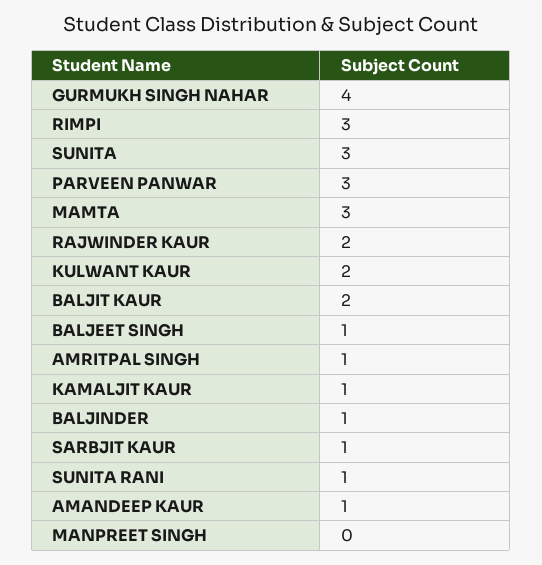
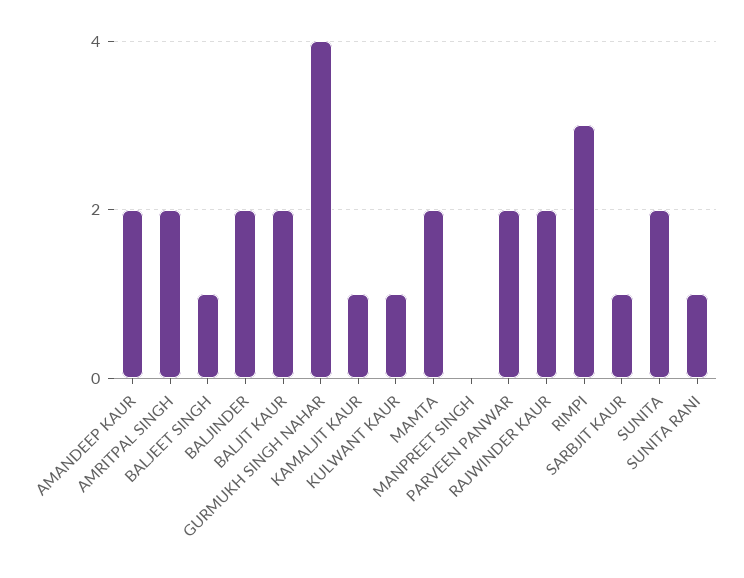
  {
    "GURMUKH SINGH NAHAR": 4,
    "RIMPI": 3,
-   "SUNITA": 3,
+   "SUNITA": 2,
-   "PARVEEN PANWAR": 3,
+   "PARVEEN PANWAR": 2,
-   "MAMTA": 3,
+   "MAMTA": 2,
    "RAJWINDER KAUR": 2,
-   "KULWANT KAUR": 2,
+   "KULWANT KAUR": 1,
    "BALJIT KAUR": 2,
    "BALJEET SINGH": 1,
-   "AMRITPAL SINGH": 1,
+   "AMRITPAL SINGH": 2,
    "KAMALJIT KAUR": 1,
-   "BALJINDER": 1,
+   "BALJINDER": 2,
    "SARBJIT KAUR": 1,
    "SUNITA RANI": 1,
-   "AMANDEEP KAUR": 1,
+   "AMANDEEP KAUR": 2,
    "MANPREET SINGH": 0
  }

